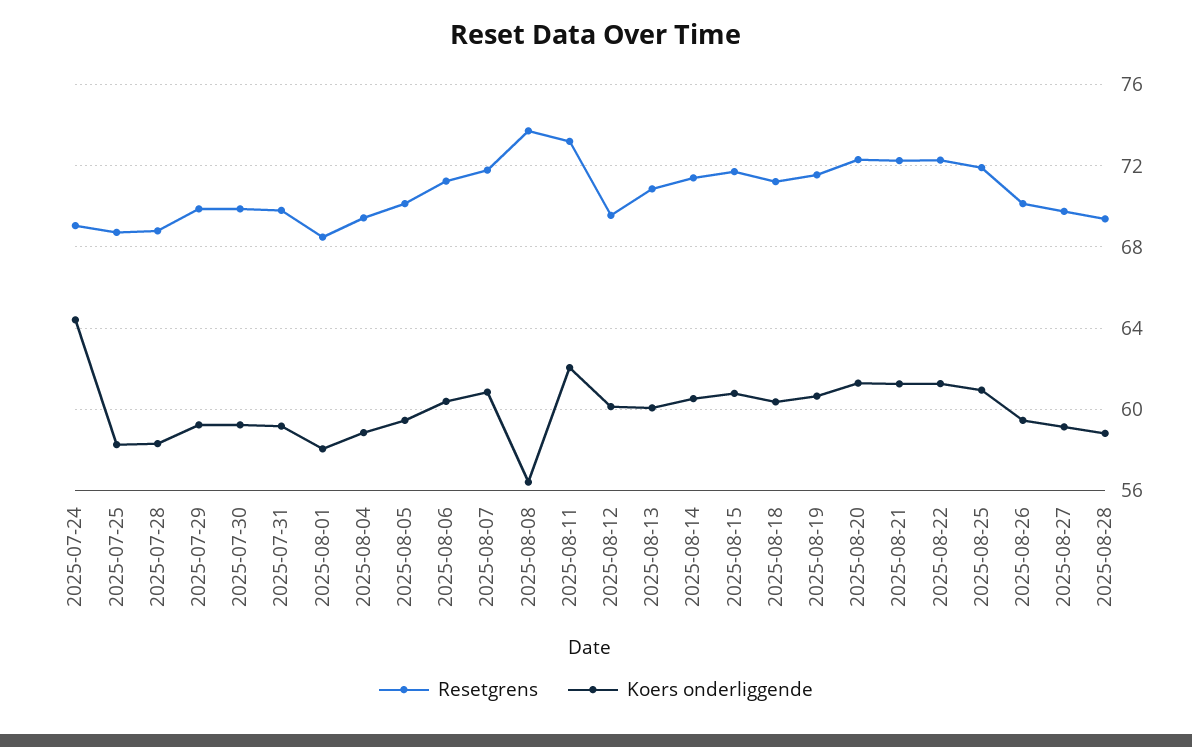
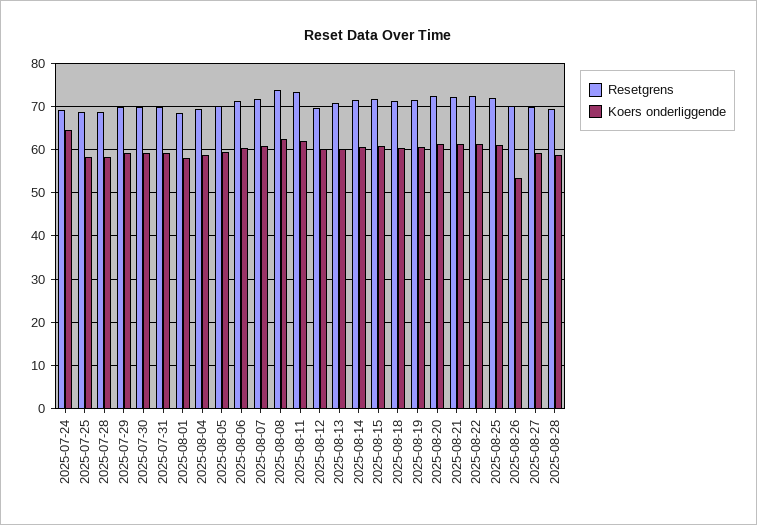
  {
    "Resetgrens": {
      "2025-07-24": 69,
      "2025-07-25": 68.5,
      "2025-07-28": 69,
      "2025-07-29": 70,
      "2025-07-30": 70,
      "2025-07-31": 70,
      "2025-08-01": 68.5,
      "2025-08-04": 69.5,
      "2025-08-05": 70,
      "2025-08-06": 71.5,
      "2025-08-07": 72,
      "2025-08-08": 73.5,
      "2025-08-11": 73,
      "2025-08-12": 69.5,
      "2025-08-13": 71,
      "2025-08-14": 71.5,
      "2025-08-15": 71.5,
      "2025-08-18": 71,
      "2025-08-19": 71.5,
      "2025-08-20": 72.5,
      "2025-08-21": 72.5,
      "2025-08-22": 72.5,
      "2025-08-25": 72,
      "2025-08-26": 70,
      "2025-08-27": 70,
      "2025-08-28": 69.5
    },
    "Koers onderliggende": {
      "2025-07-24": 64.5,
      "2025-07-25": 58,
      "2025-07-28": 58.5,
      "2025-07-29": 59,
      "2025-07-30": 59,
      "2025-07-31": 59,
      "2025-08-01": 58,
      "2025-08-04": 59,
      "2025-08-05": 59.5,
      "2025-08-06": 60.5,
      "2025-08-07": 61,
-     "2025-08-08": 56.5,
+     "2025-08-08": 62,
      "2025-08-11": 62,
      "2025-08-12": 60,
      "2025-08-13": 60,
      "2025-08-14": 60.5,
      "2025-08-15": 61,
      "2025-08-18": 60.5,
      "2025-08-19": 60.5,
      "2025-08-20": 61.5,
      "2025-08-21": 61,
      "2025-08-22": 61.5,
      "2025-08-25": 61,
-     "2025-08-26": 59.5,
+     "2025-08-26": 54,
      "2025-08-27": 59,
      "2025-08-28": 59
    }
  }

